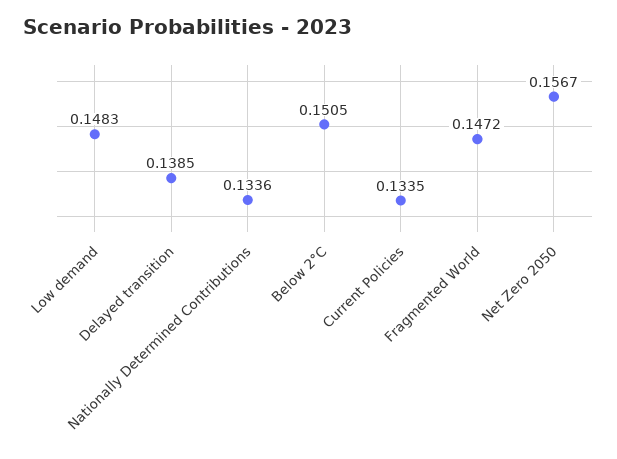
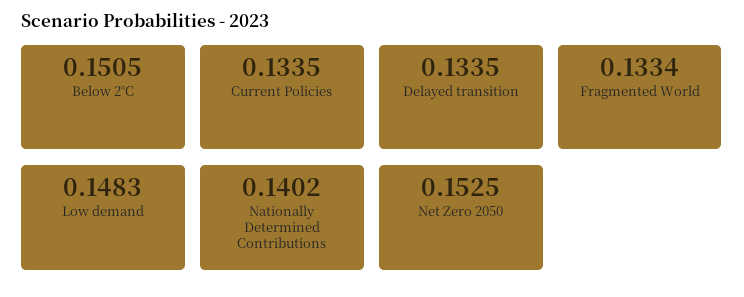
  {
    "Low demand": 0.1483,
-   "Delayed transition": 0.1385,
+   "Delayed transition": 0.1335,
-   "Nationally Determined Contributions": 0.1336,
+   "Nationally Determined Contributions": 0.1402,
    "Below 2°C": 0.1505,
    "Current Policies": 0.1335,
-   "Fragmented World": 0.1472,
+   "Fragmented World": 0.1334,
-   "Net Zero 2050": 0.1567
+   "Net Zero 2050": 0.1525
  }

